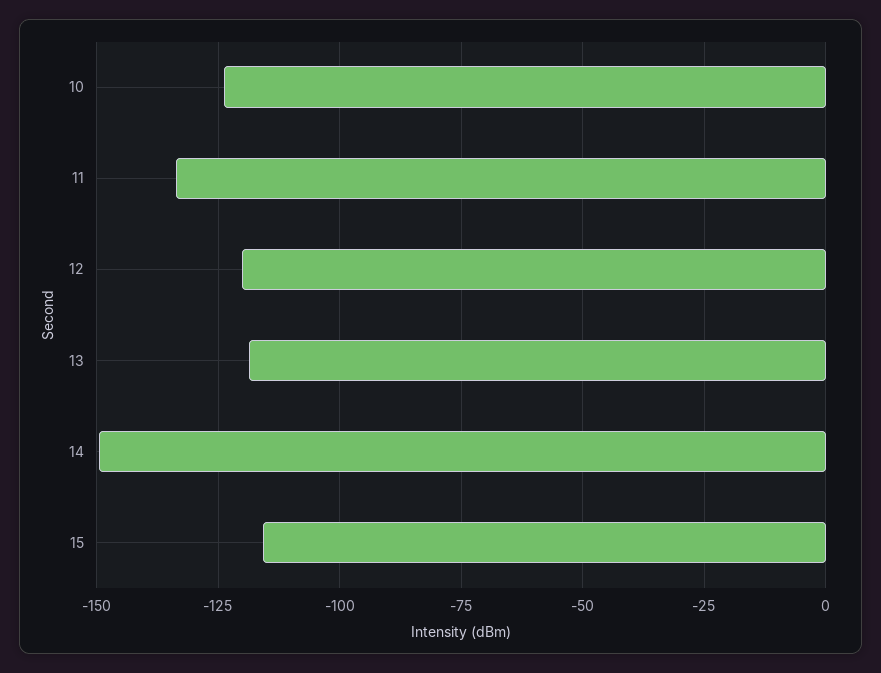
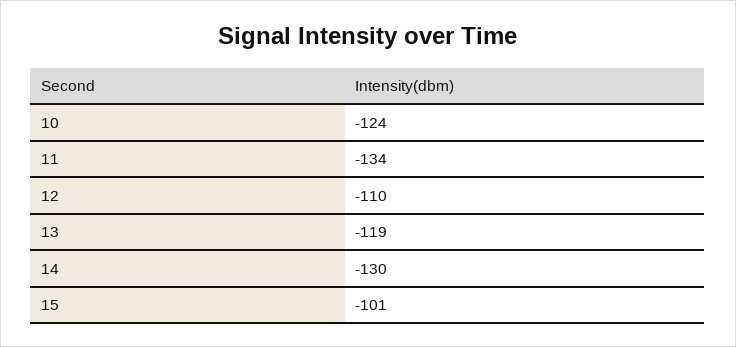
  {
    "10": -124,
    "11": -134,
-   "12": -120,
+   "12": -110,
    "13": -119,
-   "14": -150,
+   "14": -130,
-   "15": -115
+   "15": -101
  }

